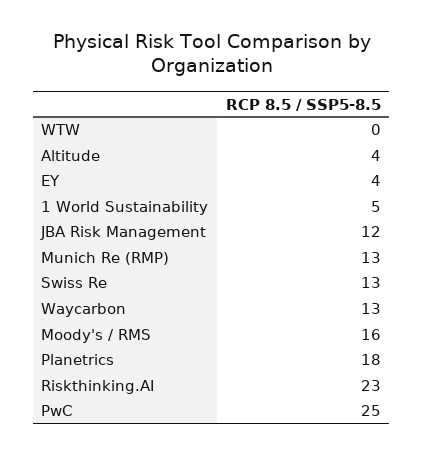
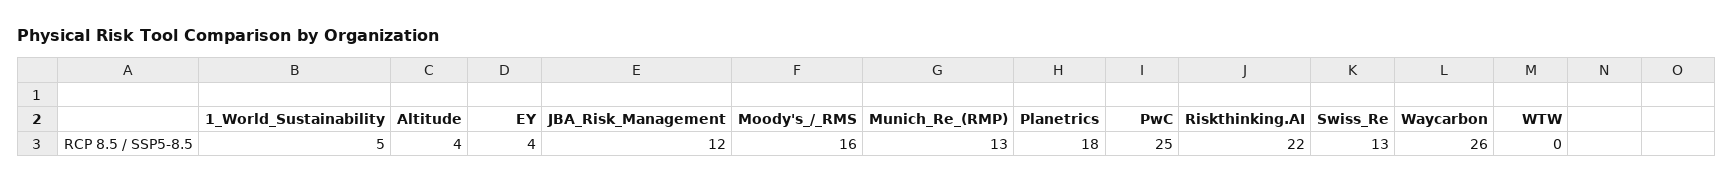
  {
    "WTW": 0,
    "Altitude": 4,
    "EY": 4,
    "1 World Sustainability": 5,
    "JBA Risk Management": 12,
    "Munich Re (RMP)": 13,
    "Swiss Re": 13,
-   "Waycarbon": 13,
+   "Waycarbon": 26,
    "Moody's / RMS": 16,
    "Planetrics": 18,
-   "Riskthinking.AI": 23,
+   "Riskthinking.AI": 22,
    "PwC": 25
  }

